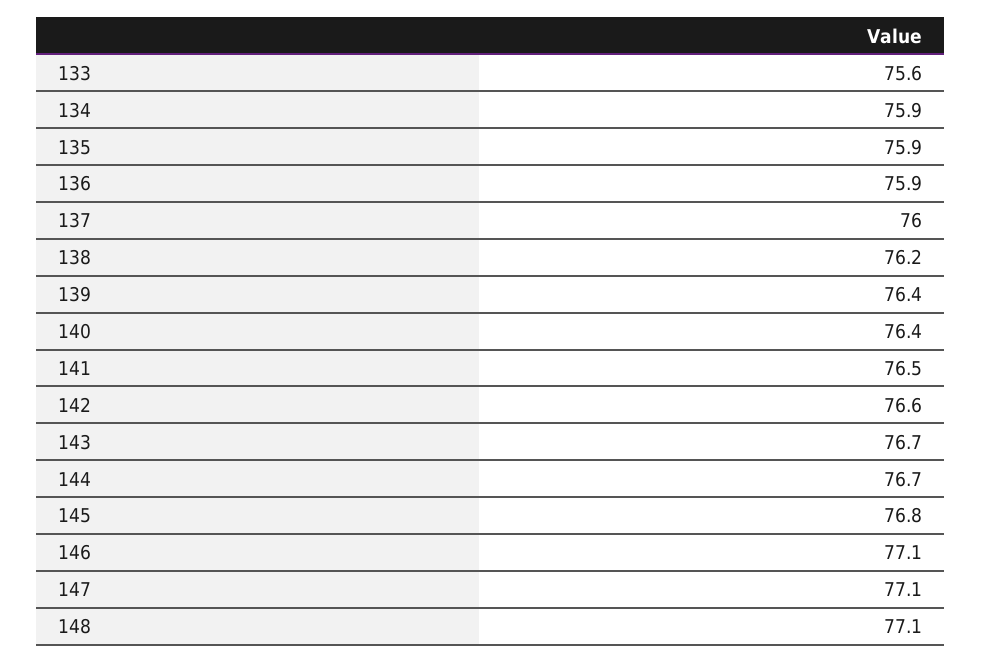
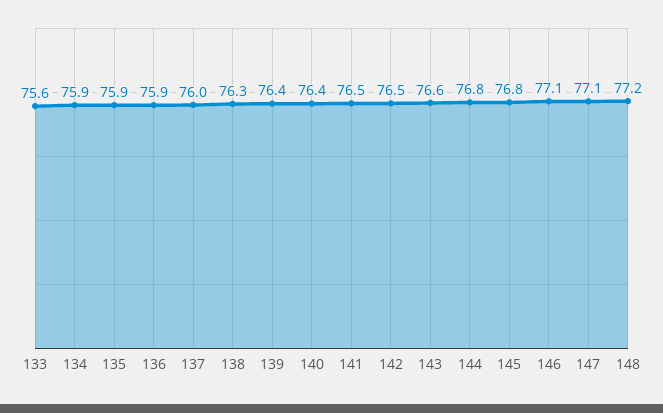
  {
    "133": 75.6,
    "134": 75.9,
    "135": 75.9,
    "136": 75.9,
    "137": 76,
-   "138": 76.2,
+   "138": 76.3,
    "139": 76.4,
    "140": 76.4,
    "141": 76.5,
-   "142": 76.6,
+   "142": 76.5,
-   "143": 76.7,
+   "143": 76.6,
-   "144": 76.7,
+   "144": 76.8,
    "145": 76.8,
    "146": 77.1,
    "147": 77.1,
-   "148": 77.1
+   "148": 77.2
  }

